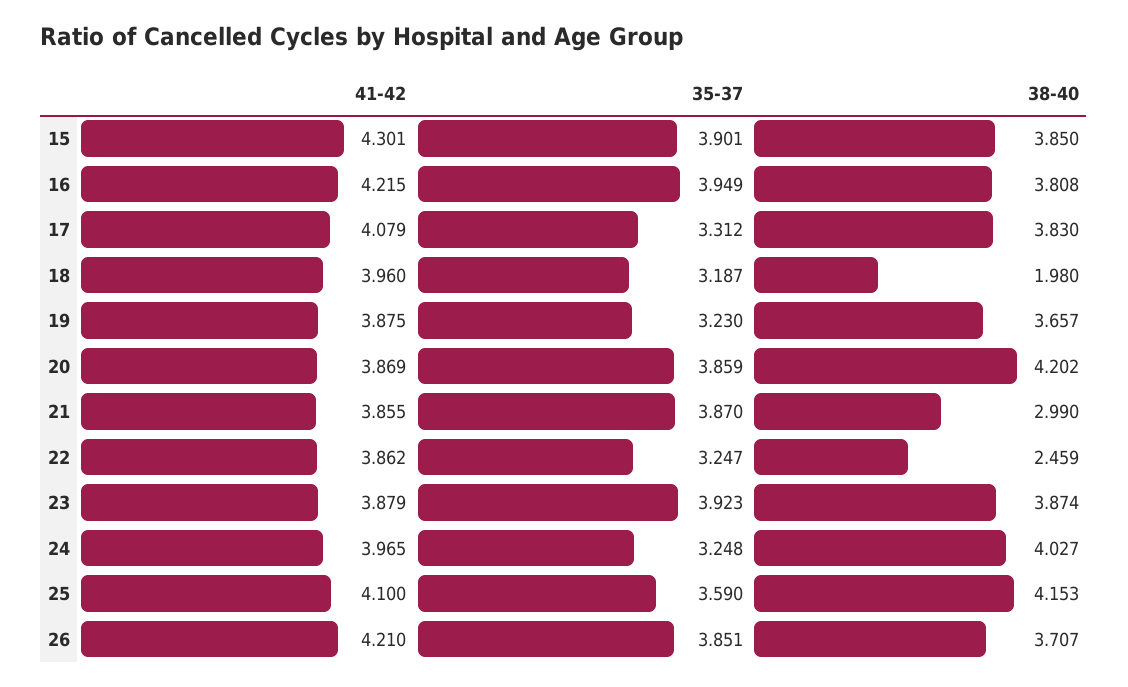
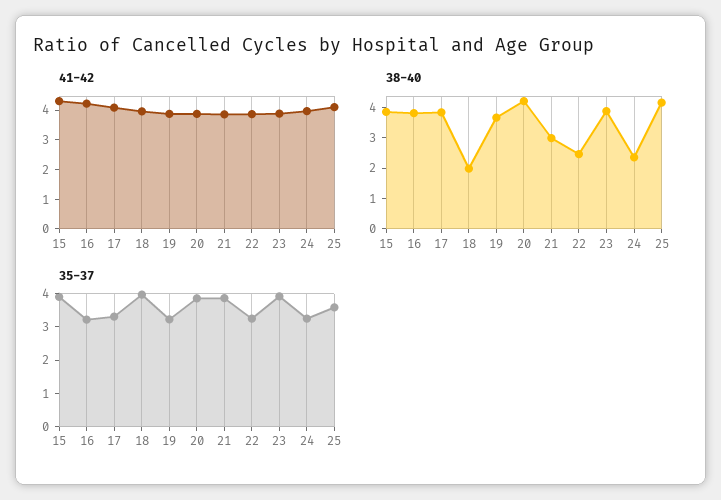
  {
    "41-42": {
      "15": 4.301,
      "16": 4.215,
      "17": 4.079,
      "18": 3.96,
      "19": 3.875,
      "20": 3.869,
      "21": 3.855,
      "22": 3.862,
      "23": 3.879,
      "24": 3.965,
-     "25": 4.1,
+     "25": 4.1
-     "26": 4.21
    },
    "35-37": {
      "15": 3.901,
-     "16": 3.949,
+     "16": 3.25,
      "17": 3.312,
-     "18": 3.187,
+     "18": 4,
      "19": 3.23,
      "20": 3.859,
      "21": 3.87,
      "22": 3.247,
      "23": 3.923,
      "24": 3.248,
-     "25": 3.59,
+     "25": 3.59
-     "26": 3.851
    },
    "38-40": {
      "15": 3.85,
      "16": 3.808,
      "17": 3.83,
      "18": 1.98,
      "19": 3.657,
      "20": 4.202,
      "21": 2.99,
      "22": 2.459,
      "23": 3.874,
-     "24": 4.027,
+     "24": 2.5,
-     "25": 4.153,
+     "25": 4.153
-     "26": 3.707
    }
  }

